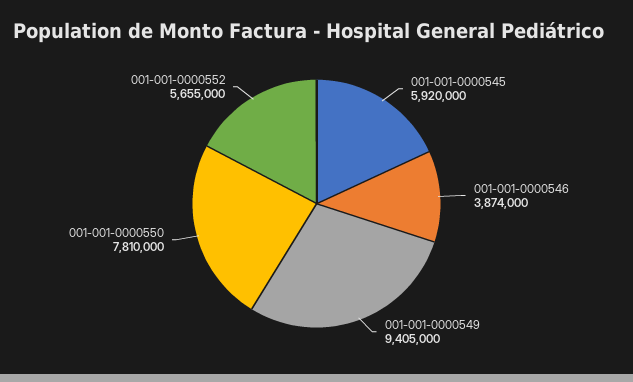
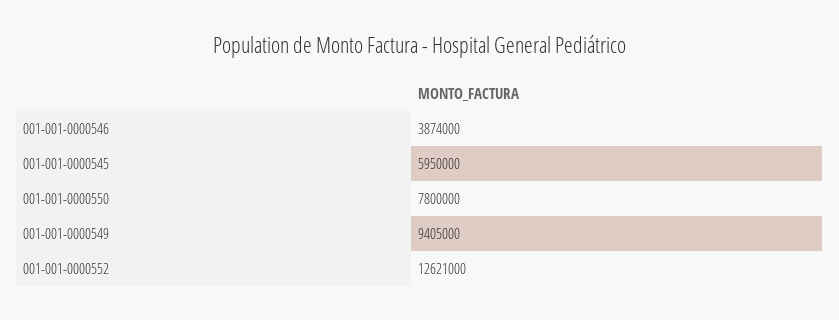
  {
-   "001-001-0000545": 5920000,
+   "001-001-0000545": 5950000,
    "001-001-0000546": 3874000,
    "001-001-0000549": 9405000,
-   "001-001-0000550": 7810000,
+   "001-001-0000550": 7800000,
-   "001-001-0000552": 5655000
+   "001-001-0000552": 12621000
  }

